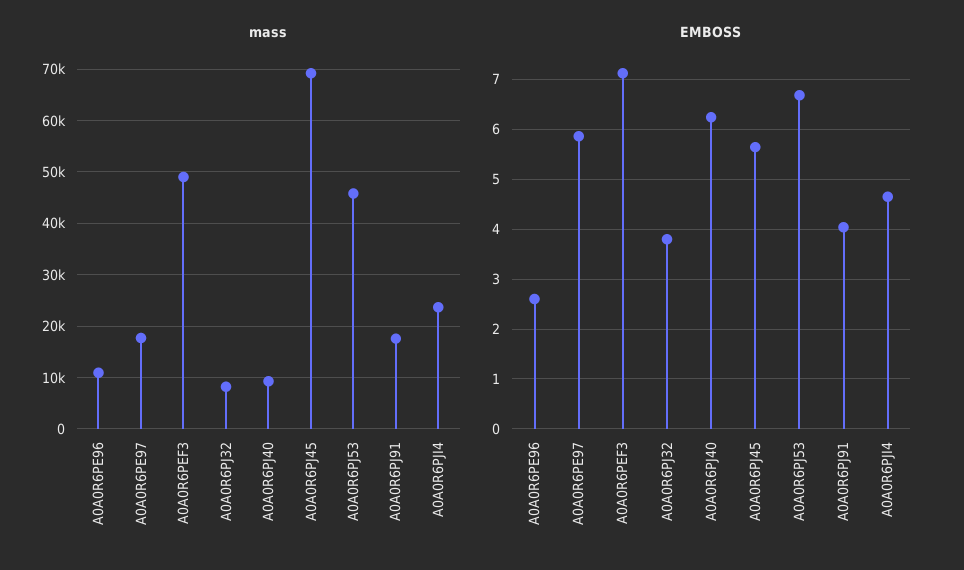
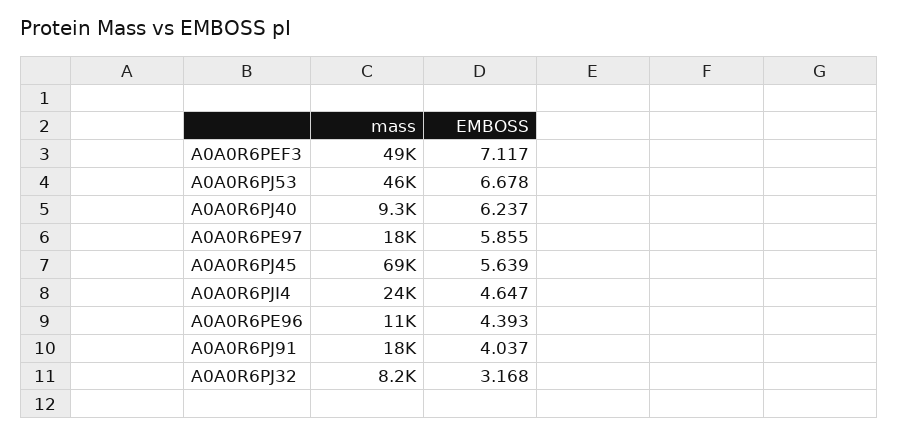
  {
    "mass": {
      "A0A0R6PE96": 11000,
      "A0A0R6PE97": 18000,
      "A0A0R6PEF3": 49000,
      "A0A0R6PJ32": 8200,
      "A0A0R6PJ40": 9300,
      "A0A0R6PJ45": 69000,
      "A0A0R6PJ53": 46000,
      "A0A0R6PJ91": 18000,
      "A0A0R6PJI4": 24000
    },
    "EMBOSS": {
-     "A0A0R6PE96": 2.6,
+     "A0A0R6PE96": 4.393,
      "A0A0R6PE97": 5.855,
      "A0A0R6PEF3": 7.117,
-     "A0A0R6PJ32": 3.8,
+     "A0A0R6PJ32": 3.168,
      "A0A0R6PJ40": 6.237,
      "A0A0R6PJ45": 5.639,
      "A0A0R6PJ53": 6.678,
      "A0A0R6PJ91": 4.037,
      "A0A0R6PJI4": 4.647
    }
  }

